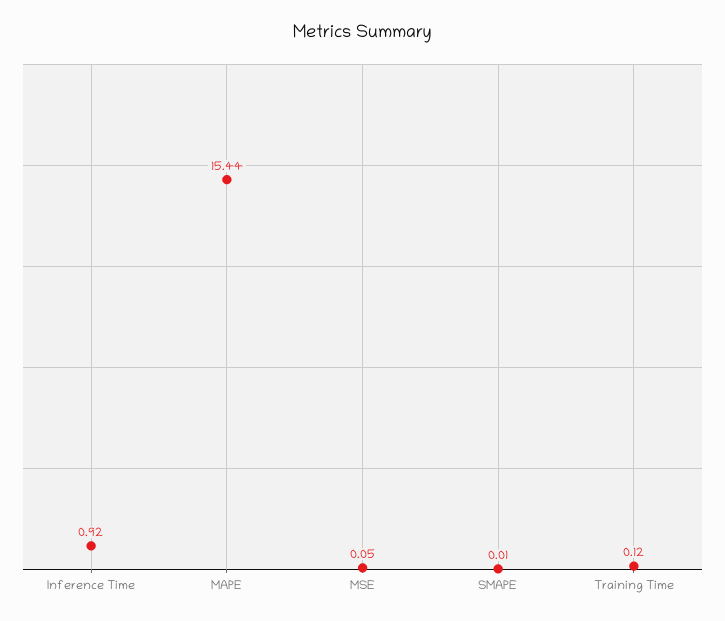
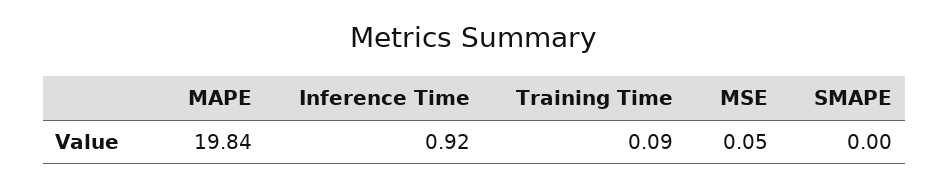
  {
    "Inference Time": 0.92,
-   "MAPE": 15.44,
+   "MAPE": 19.84,
    "MSE": 0.05,
-   "SMAPE": 0.01,
+   "SMAPE": 0,
-   "Training Time": 0.12
+   "Training Time": 0.09
  }

